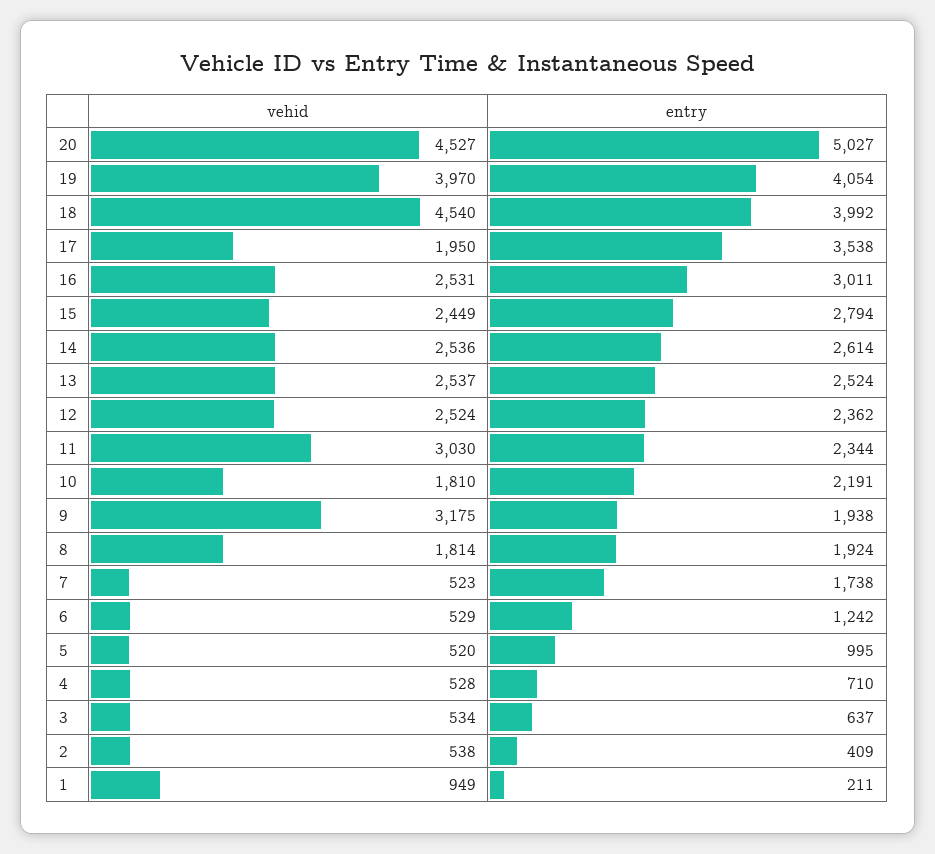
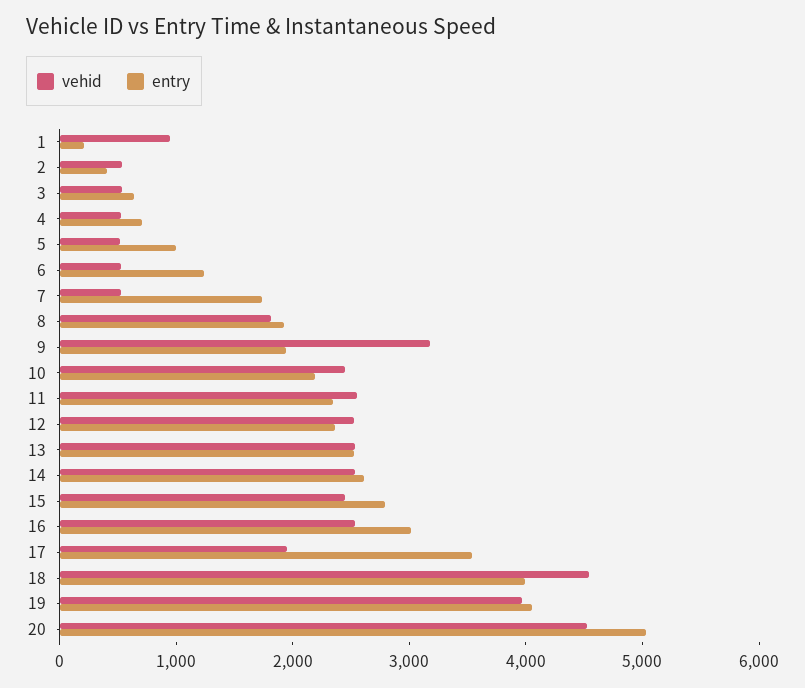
  {
    "vehid": {
      "20": 4527,
      "19": 3970,
      "18": 4540,
      "17": 1950,
      "16": 2531,
      "15": 2449,
      "14": 2536,
      "13": 2537,
      "12": 2524,
-     "11": 3030,
+     "11": 2600,
-     "10": 1810,
+     "10": 2400,
      "9": 3175,
      "8": 1814,
      "7": 523,
      "6": 529,
      "5": 520,
      "4": 528,
      "3": 534,
      "2": 538,
      "1": 949
    },
    "entry": {
      "20": 5027,
      "19": 4054,
      "18": 3992,
      "17": 3538,
      "16": 3011,
      "15": 2794,
      "14": 2614,
      "13": 2524,
      "12": 2362,
      "11": 2344,
      "10": 2191,
      "9": 1938,
      "8": 1924,
      "7": 1738,
      "6": 1242,
      "5": 995,
      "4": 710,
      "3": 637,
      "2": 409,
      "1": 211
    }
  }

